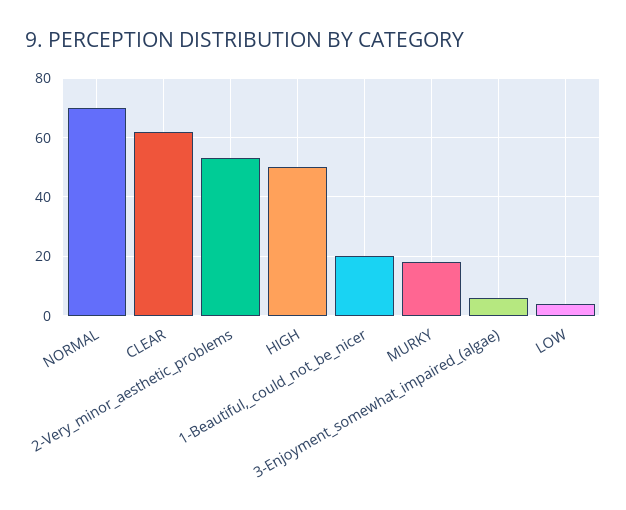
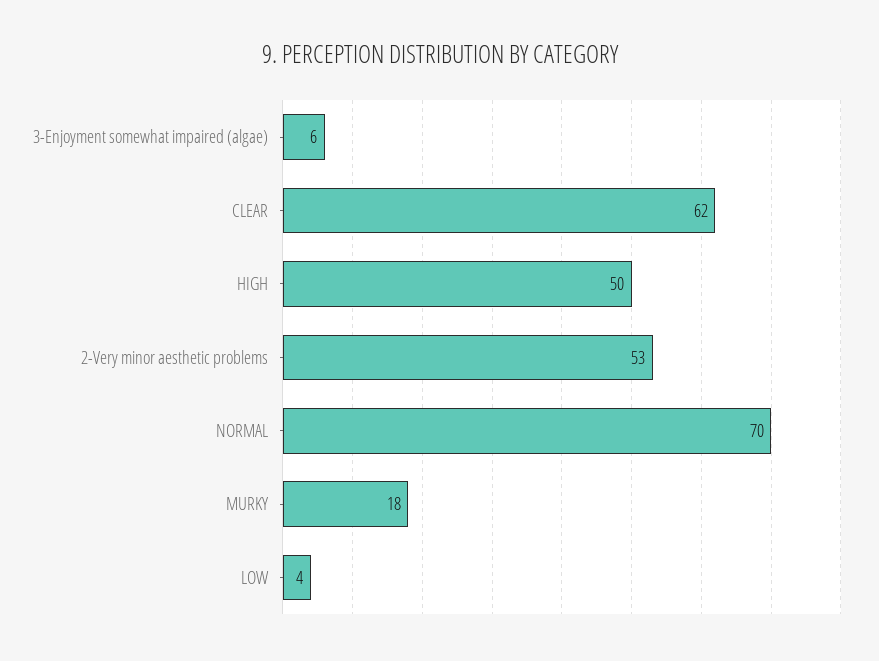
  {
    "NORMAL": 70,
    "CLEAR": 62,
    "2-Very_minor_aesthetic_problems": 53,
    "HIGH": 50,
-   "1-Beautiful,_could_not_be_nicer": 20,
    "MURKY": 18,
    "3-Enjoyment_somewhat_impaired_(algae)": 6,
    "LOW": 4
  }

